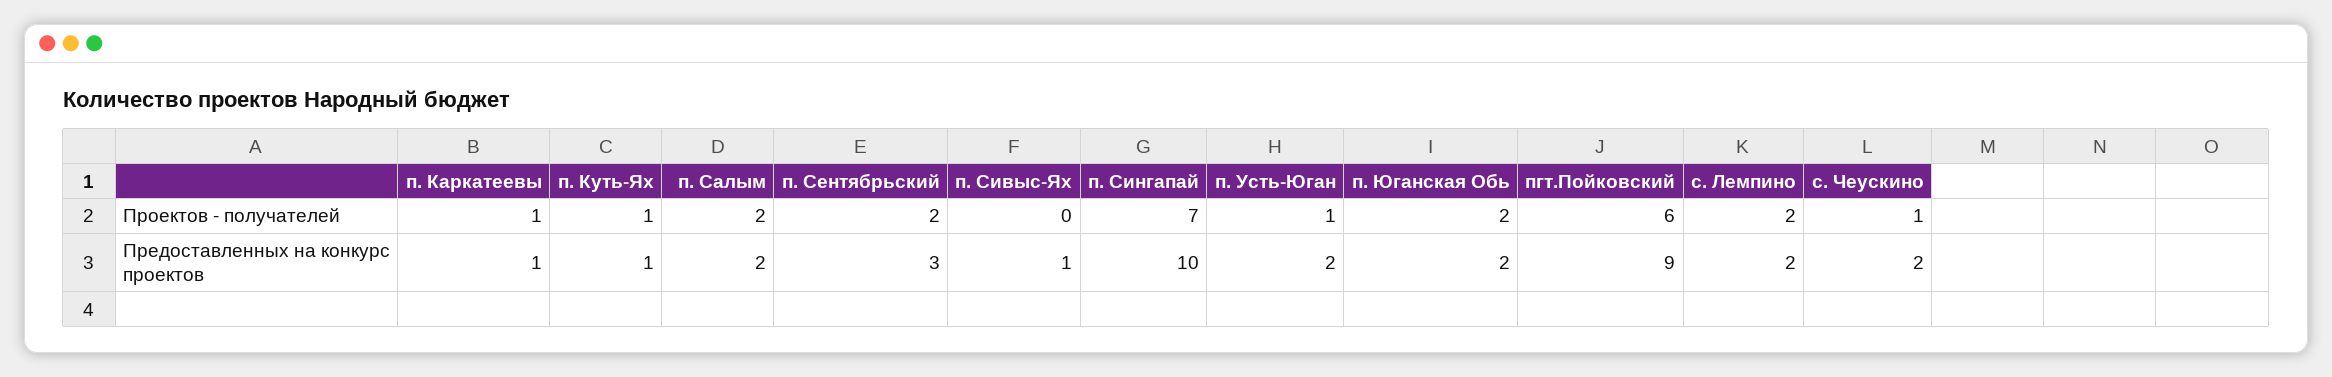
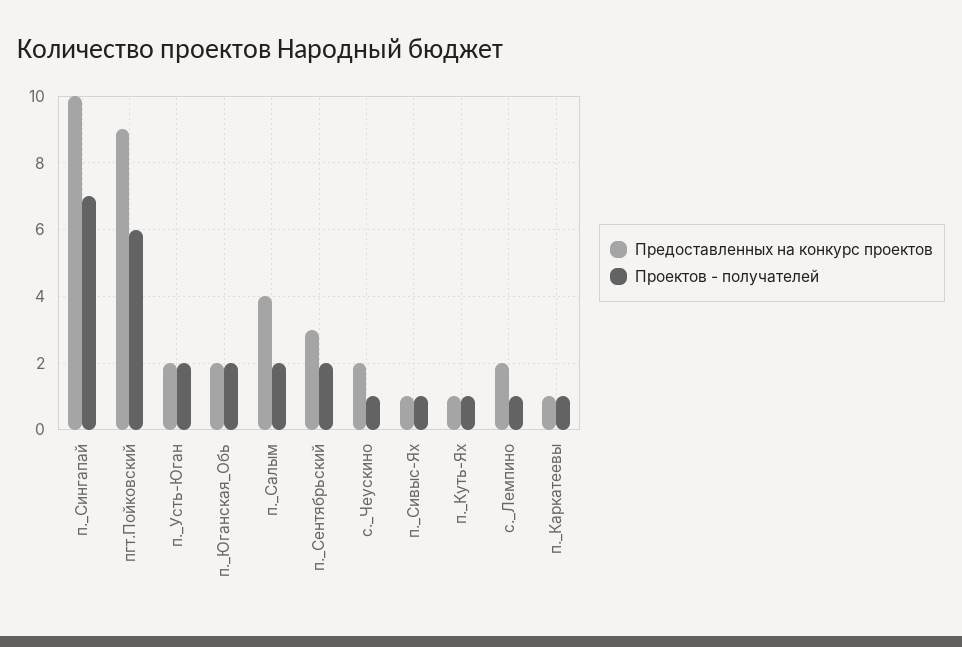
  {
    "Проектов - получателей": {
      "п. Каркатеевы": 1,
      "п. Куть-Ях": 1,
      "п. Салым": 2,
      "п. Сентябрьский": 2,
-     "п. Сивыс-Ях": 0,
+     "п. Сивыс-Ях": 1,
      "п. Сингапай": 7,
-     "п. Усть-Юган": 1,
+     "п. Усть-Юган": 2,
      "п. Юганская Обь": 2,
      "пгт.Пойковский": 6,
-     "с. Лемпино": 2,
+     "с. Лемпино": 1,
      "с. Чеускино": 1
    },
    "Предоставленных на конкурс проектов": {
      "п. Каркатеевы": 1,
      "п. Куть-Ях": 1,
-     "п. Салым": 2,
+     "п. Салым": 4,
      "п. Сентябрьский": 3,
      "п. Сивыс-Ях": 1,
      "п. Сингапай": 10,
      "п. Усть-Юган": 2,
      "п. Юганская Обь": 2,
      "пгт.Пойковский": 9,
      "с. Лемпино": 2,
      "с. Чеускино": 2
    }
  }

